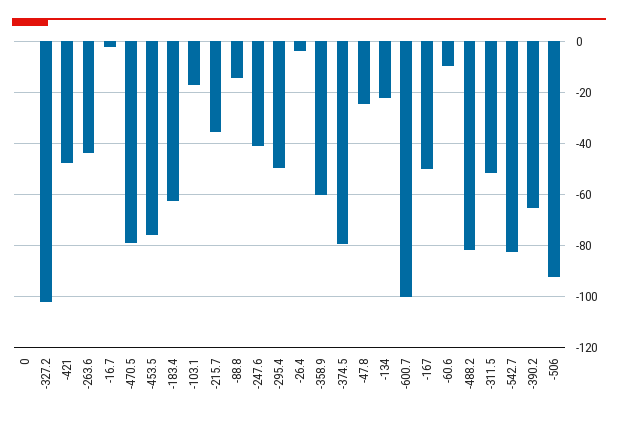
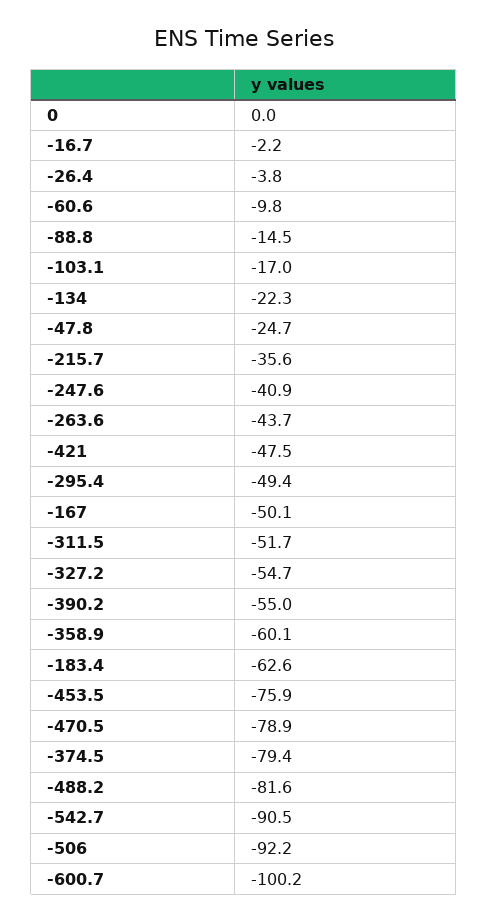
  {
    "0": 0,
-   "-327.2": -102.5,
+   "-327.2": -54.7,
    "-421": -47.5,
    "-263.6": -43.7,
    "-16.7": -2.2,
    "-470.5": -78.9,
    "-453.5": -75.9,
    "-183.4": -62.6,
    "-103.1": -17,
    "-215.7": -35.6,
    "-88.8": -14.5,
    "-247.6": -40.9,
    "-295.4": -49.4,
    "-26.4": -3.8,
    "-358.9": -60.1,
    "-374.5": -79.4,
    "-47.8": -24.7,
    "-134": -22.3,
    "-600.7": -100.2,
    "-167": -50.1,
    "-60.6": -9.8,
    "-488.2": -81.6,
    "-311.5": -51.7,
-   "-542.7": -82.5,
+   "-542.7": -90.5,
-   "-390.2": -65,
+   "-390.2": -55,
    "-506": -92.2
  }

